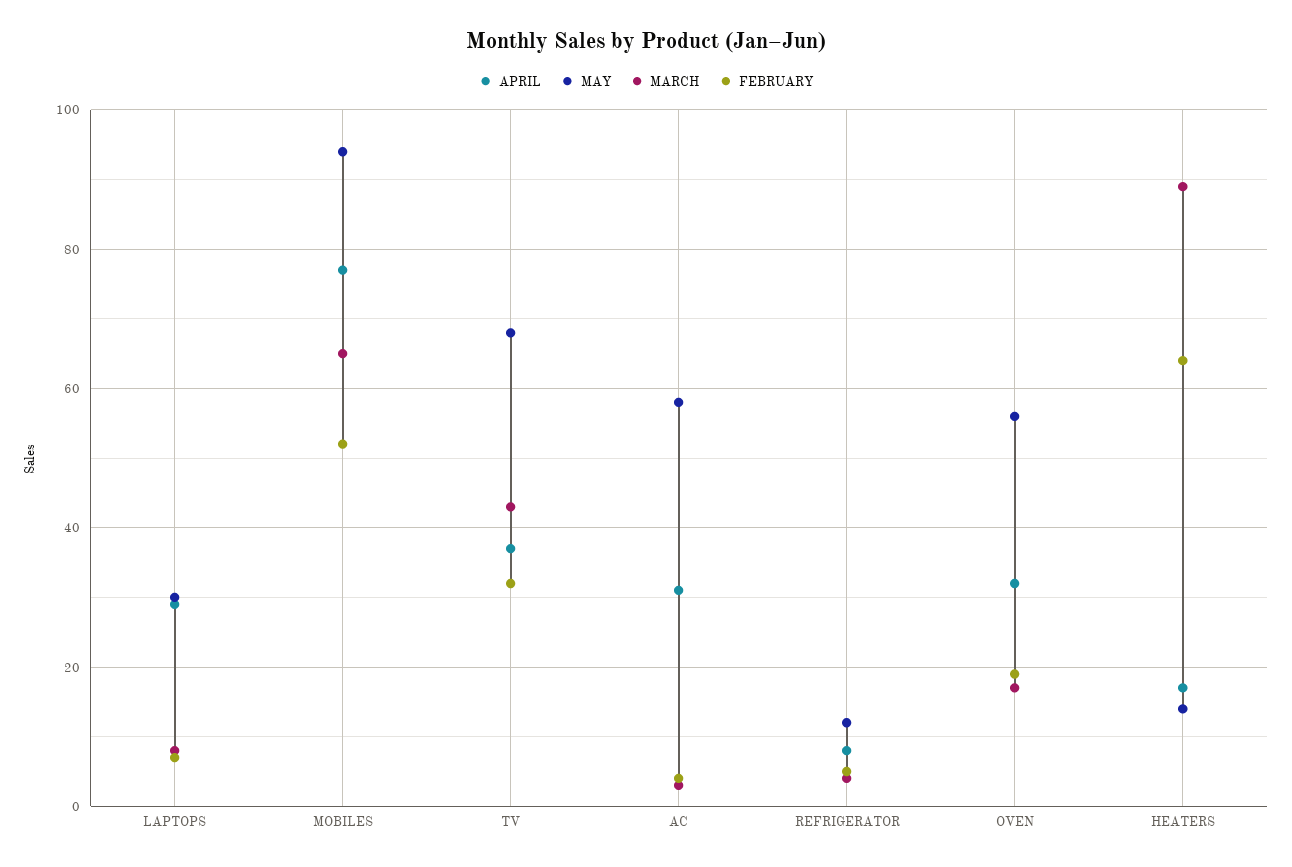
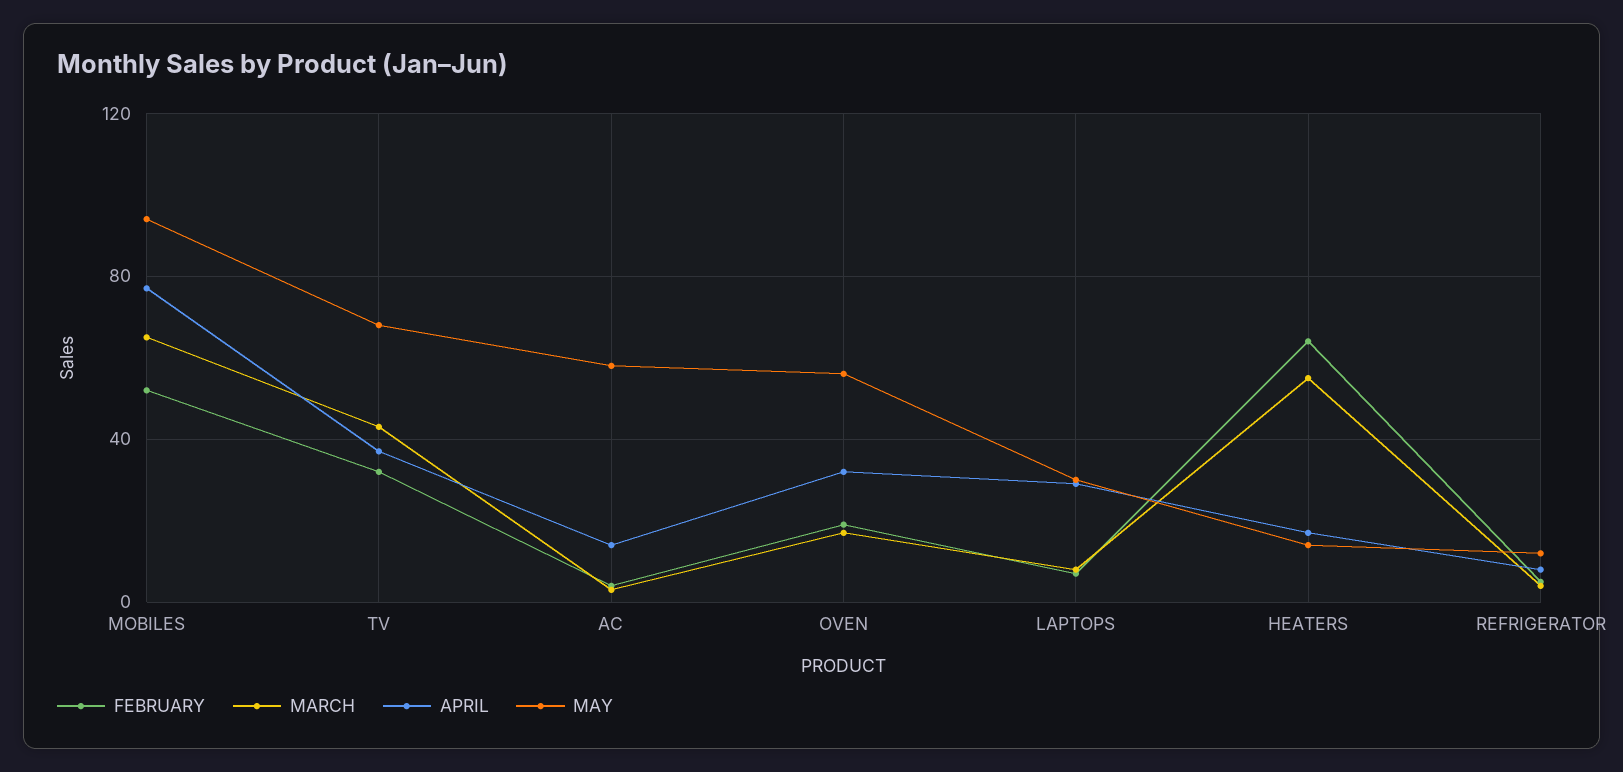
  {
    "APRIL": {
      "LAPTOPS": 30,
      "MOBILES": 75,
      "TV": 35,
-     "AC": 30,
+     "AC": 15,
      "REFRIGERATOR": 10,
      "OVEN": 30,
      "HEATERS": 15
    },
    "MAY": {
      "LAPTOPS": 30,
      "MOBILES": 95,
      "TV": 70,
      "AC": 60,
      "REFRIGERATOR": 10,
      "OVEN": 55,
      "HEATERS": 15
    },
    "MARCH": {
      "LAPTOPS": 10,
      "MOBILES": 65,
      "TV": 45,
      "AC": 5,
      "REFRIGERATOR": 5,
      "OVEN": 15,
-     "HEATERS": 90
+     "HEATERS": 55
    },
    "FEBRUARY": {
      "LAPTOPS": 5,
      "MOBILES": 50,
      "TV": 30,
      "AC": 5,
      "REFRIGERATOR": 5,
      "OVEN": 20,
      "HEATERS": 65
    }
  }

